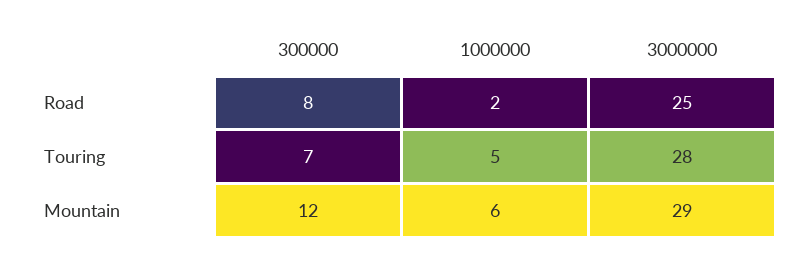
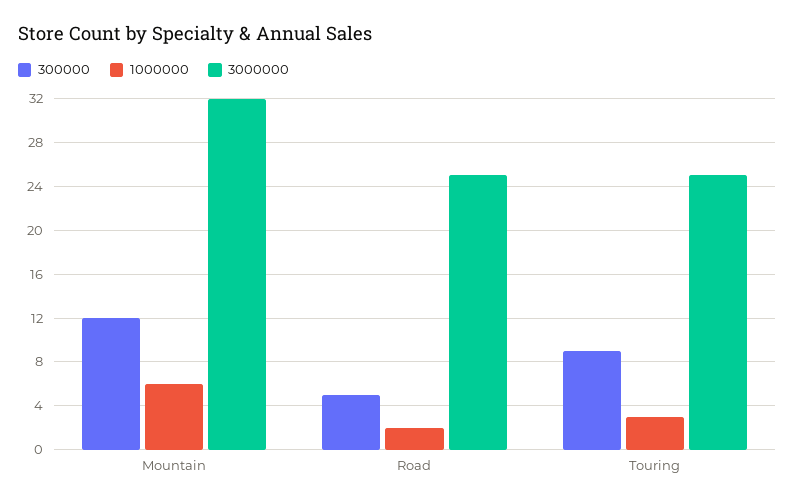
  {
    "300000": {
-     "Road": 8,
+     "Road": 5,
-     "Touring": 7,
+     "Touring": 9,
      "Mountain": 12
    },
    "1000000": {
      "Road": 2,
-     "Touring": 5,
+     "Touring": 3,
      "Mountain": 6
    },
    "3000000": {
      "Road": 25,
-     "Touring": 28,
+     "Touring": 25,
-     "Mountain": 29
+     "Mountain": 32
    }
  }

